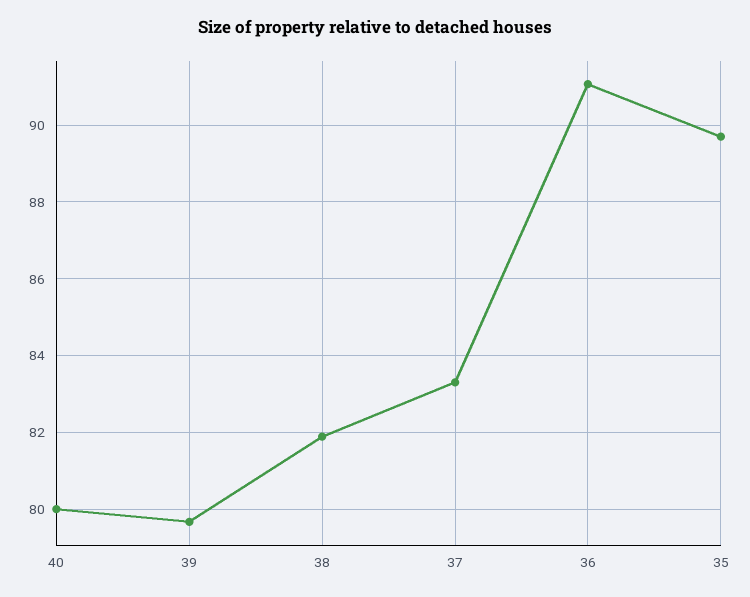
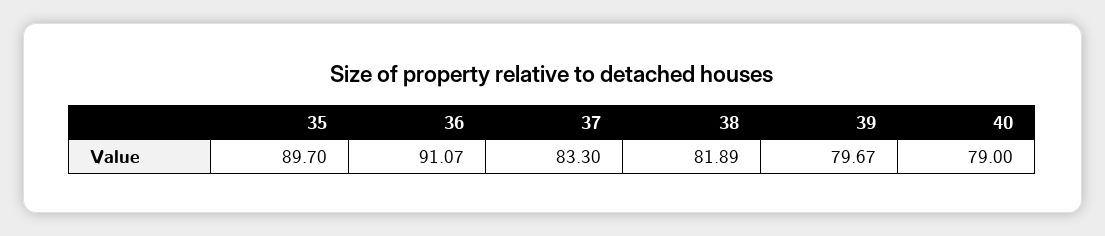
  {
-   "40": 80,
+   "40": 79,
    "39": 79.67,
    "38": 81.89,
    "37": 83.3,
    "36": 91.07,
    "35": 89.7
  }

